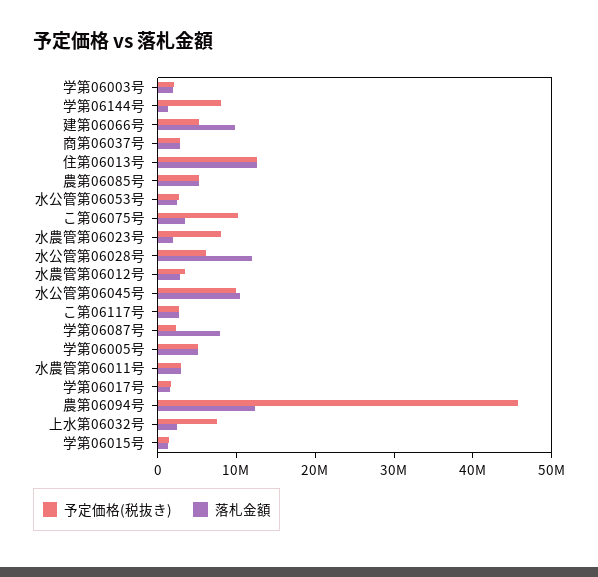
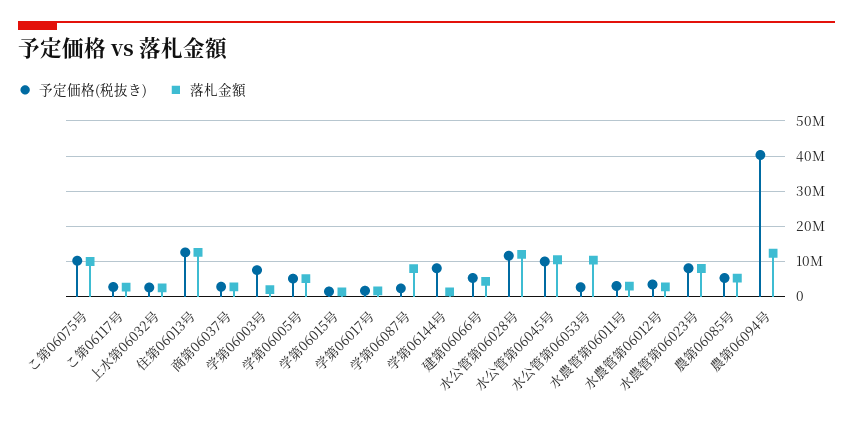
  {
    "予定価格(税抜き)": {
-     "学第06003号": 2000000,
+     "学第06003号": 8000000,
      "学第06144号": 8000000,
      "建第06066号": 6000000,
      "商第06037号": 2000000,
      "住第06013号": 12000000,
      "農第06085号": 6000000,
      "水公管第06053号": 2000000,
      "こ第06075号": 10000000,
      "水農管第06023号": 8000000,
-     "水公管第06028号": 6000000,
+     "水公管第06028号": 12000000,
      "水農管第06012号": 4000000,
      "水公管第06045号": 10000000,
      "こ第06117号": 2000000,
      "学第06087号": 2000000,
      "学第06005号": 6000000,
      "水農管第06011号": 4000000,
      "学第06017号": 2000000,
-     "農第06094号": 46000000,
+     "農第06094号": 40000000,
-     "上水第06032号": 8000000,
+     "上水第06032号": 2000000,
      "学第06015号": 2000000
    },
    "落札金額": {
      "学第06003号": 2000000,
      "学第06144号": 2000000,
-     "建第06066号": 10000000,
+     "建第06066号": 4000000,
      "商第06037号": 2000000,
      "住第06013号": 12000000,
      "農第06085号": 6000000,
-     "水公管第06053号": 2000000,
+     "水公管第06053号": 10000000,
-     "こ第06075号": 4000000,
+     "こ第06075号": 10000000,
-     "水農管第06023号": 2000000,
+     "水農管第06023号": 8000000,
      "水公管第06028号": 12000000,
      "水農管第06012号": 2000000,
      "水公管第06045号": 10000000,
      "こ第06117号": 2000000,
      "学第06087号": 8000000,
      "学第06005号": 6000000,
      "水農管第06011号": 4000000,
      "学第06017号": 2000000,
      "農第06094号": 12000000,
      "上水第06032号": 2000000,
      "学第06015号": 2000000
    }
  }

